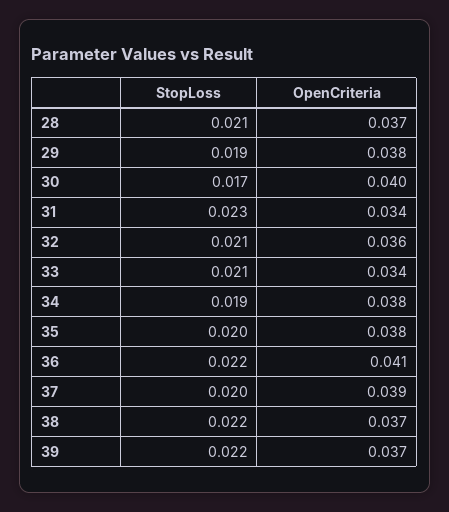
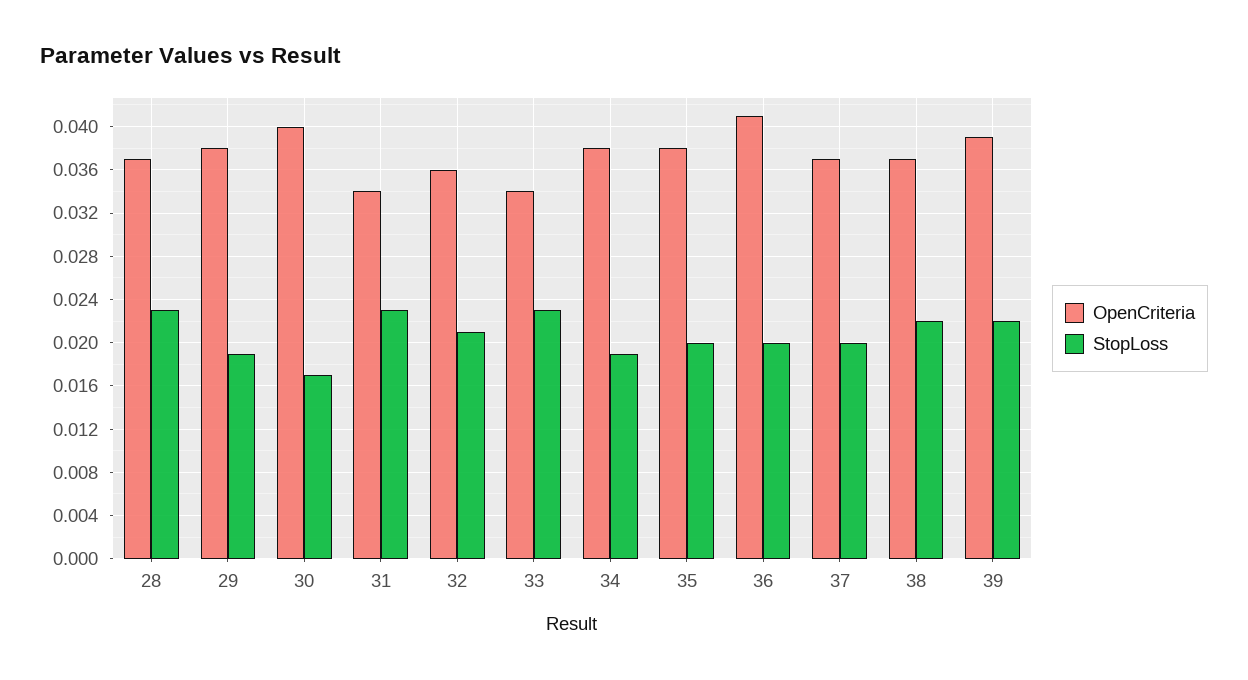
  {
    "StopLoss": {
-     "28": 0.021,
+     "28": 0.023,
      "29": 0.019,
      "30": 0.017,
      "31": 0.023,
      "32": 0.021,
-     "33": 0.021,
+     "33": 0.023,
      "34": 0.019,
      "35": 0.02,
-     "36": 0.022,
+     "36": 0.02,
      "37": 0.02,
      "38": 0.022,
      "39": 0.022
    },
    "OpenCriteria": {
      "28": 0.037,
      "29": 0.038,
      "30": 0.04,
      "31": 0.034,
      "32": 0.036,
      "33": 0.034,
      "34": 0.038,
      "35": 0.038,
      "36": 0.041,
-     "37": 0.039,
+     "37": 0.037,
      "38": 0.037,
-     "39": 0.037
+     "39": 0.039
    }
  }

